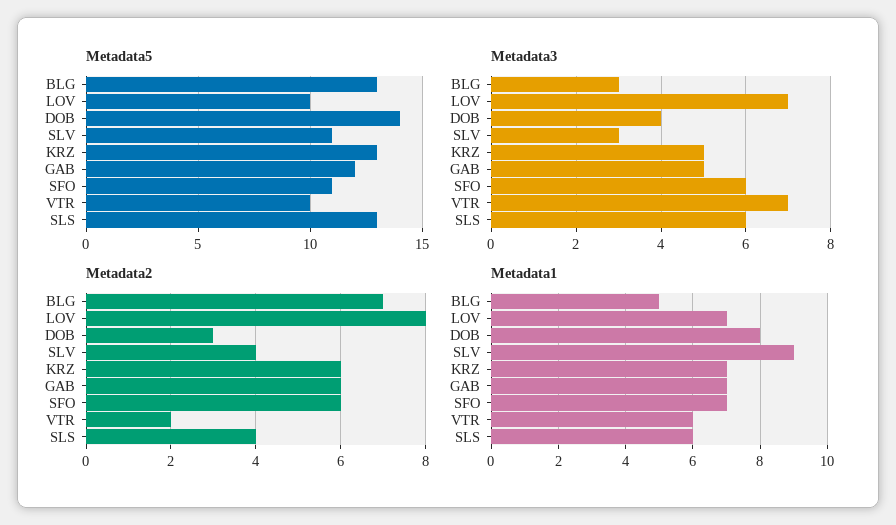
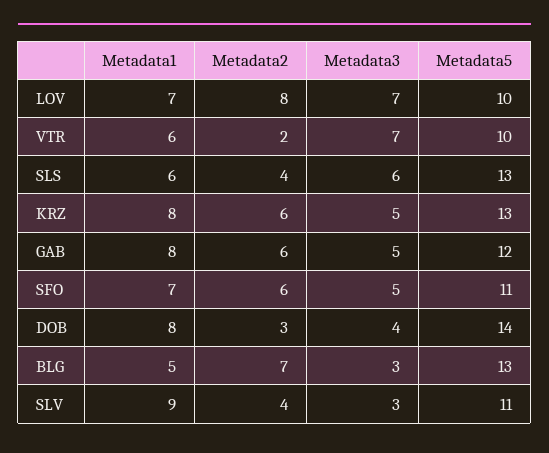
  {
    "Metadata5": {
      "BLG": 13,
      "LOV": 10,
      "DOB": 14,
      "SLV": 11,
      "KRZ": 13,
      "GAB": 12,
      "SFO": 11,
      "VTR": 10,
      "SLS": 13
    },
    "Metadata3": {
      "BLG": 3,
      "LOV": 7,
      "DOB": 4,
      "SLV": 3,
      "KRZ": 5,
      "GAB": 5,
-     "SFO": 6,
+     "SFO": 5,
      "VTR": 7,
      "SLS": 6
    },
    "Metadata2": {
      "BLG": 7,
      "LOV": 8,
      "DOB": 3,
      "SLV": 4,
      "KRZ": 6,
      "GAB": 6,
      "SFO": 6,
      "VTR": 2,
      "SLS": 4
    },
    "Metadata1": {
      "BLG": 5,
      "LOV": 7,
      "DOB": 8,
      "SLV": 9,
-     "KRZ": 7,
+     "KRZ": 8,
-     "GAB": 7,
+     "GAB": 8,
      "SFO": 7,
      "VTR": 6,
      "SLS": 6
    }
  }

